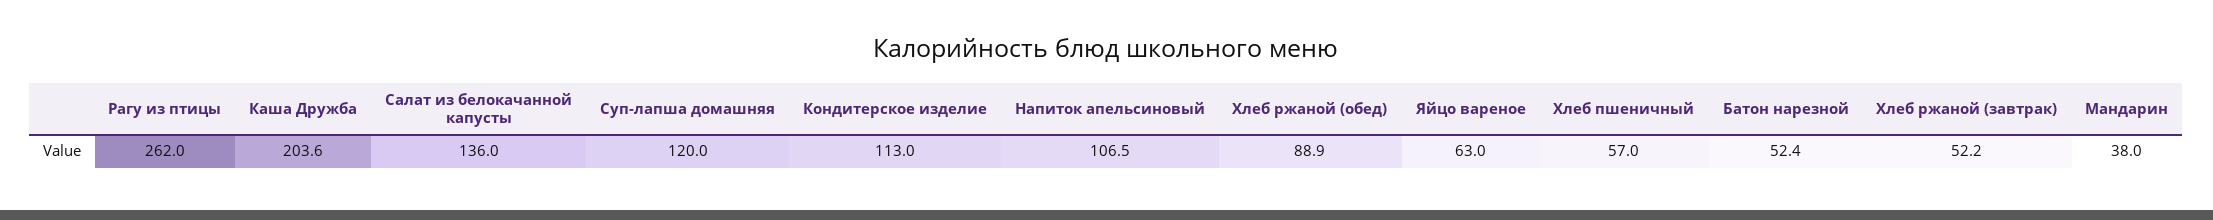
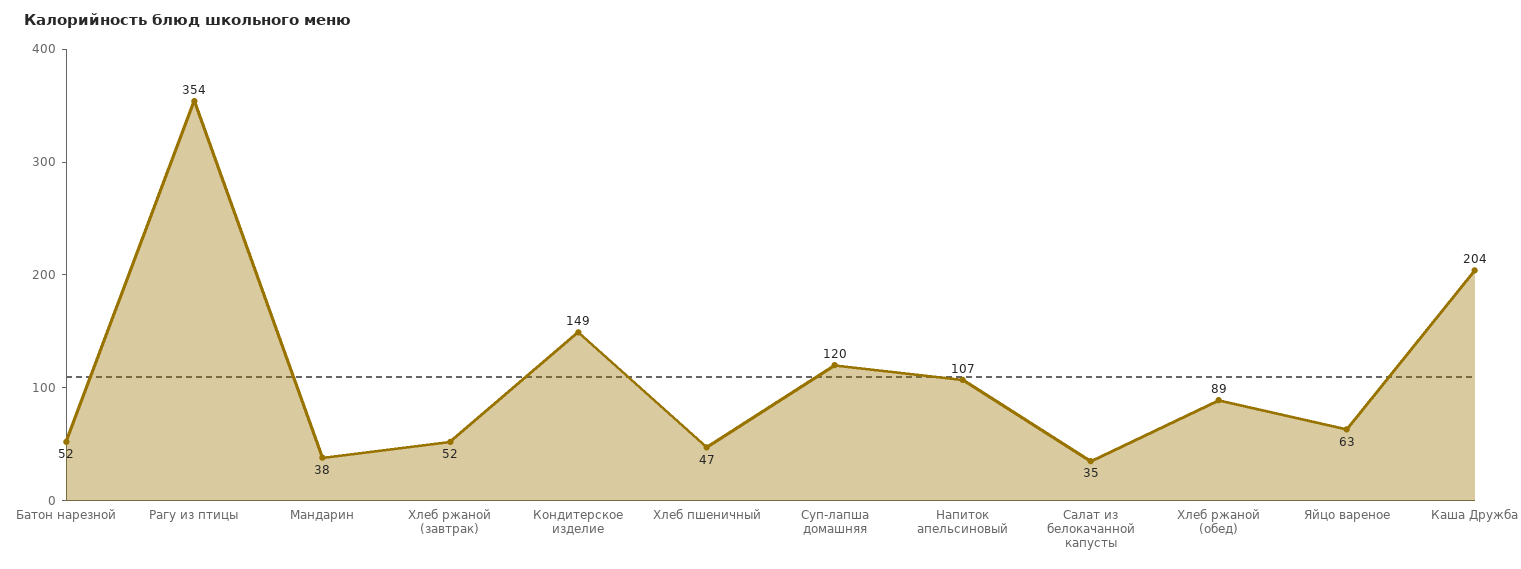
  {
-   "Рагу из птицы": 262,
+   "Рагу из птицы": 354,
    "Каша Дружба": 203.6,
-   "Салат из белокачанной капусты": 136,
+   "Салат из белокачанной капусты": 35,
    "Суп-лапша домашняя": 120,
-   "Кондитерское изделие": 113,
+   "Кондитерское изделие": 149,
    "Напиток апельсиновый": 106.5,
    "Хлеб ржаной (обед)": 88.9,
    "Яйцо вареное": 63,
-   "Хлеб пшеничный": 57,
+   "Хлеб пшеничный": 47,
    "Батон нарезной": 52.4,
    "Хлеб ржаной (завтрак)": 52.2,
    "Мандарин": 38
  }

